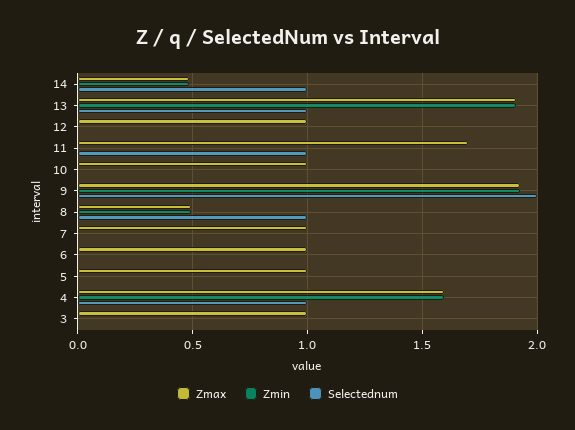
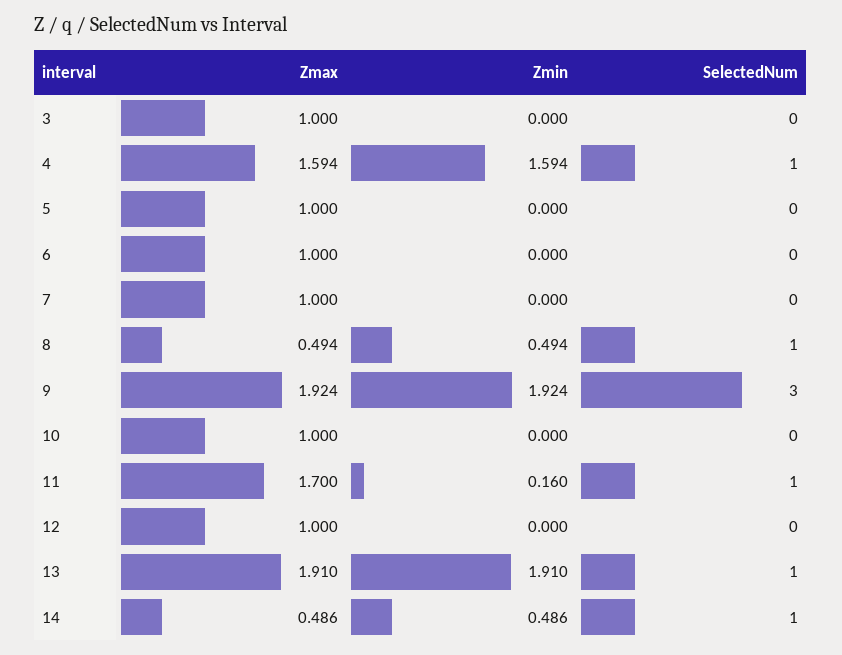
  {
    "Zmax": {
      "14": 0.486,
      "13": 1.91,
      "12": 1,
      "11": 1.7,
      "10": 1,
      "9": 1.924,
      "8": 0.494,
      "7": 1,
      "6": 1,
      "5": 1,
      "4": 1.594,
      "3": 1
    },
    "Zmin": {
      "14": 0.486,
      "13": 1.91,
      "12": 0,
-     "11": 0,
+     "11": 0.16,
      "10": 0,
      "9": 1.924,
      "8": 0.494,
      "7": 0,
      "6": 0,
      "5": 0,
      "4": 1.594,
      "3": 0
    },
    "Selectednum": {
      "14": 1,
      "13": 1,
      "12": 0,
      "11": 1,
      "10": 0,
-     "9": 2,
+     "9": 3,
      "8": 1,
      "7": 0,
      "6": 0,
      "5": 0,
      "4": 1,
      "3": 0
    }
  }

